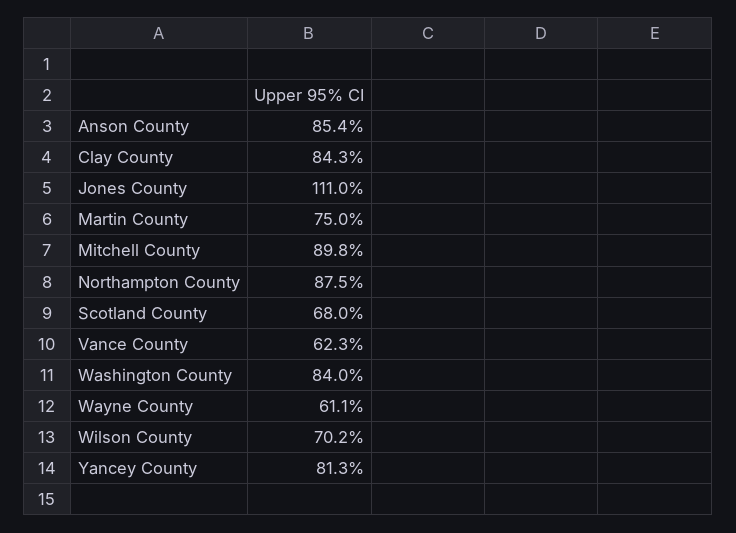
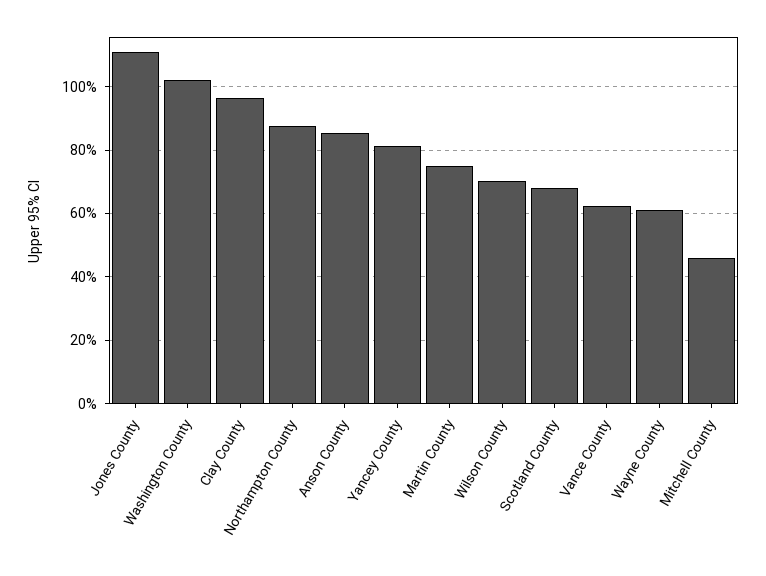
  {
    "Anson County": 85.4,
-   "Clay County": 84.3,
+   "Clay County": 96,
    "Jones County": 111,
    "Martin County": 75,
-   "Mitchell County": 89.8,
+   "Mitchell County": 46,
    "Northampton County": 87.5,
    "Scotland County": 68,
    "Vance County": 62.3,
-   "Washington County": 84,
+   "Washington County": 102,
    "Wayne County": 61.1,
    "Wilson County": 70.2,
    "Yancey County": 81.3
  }

